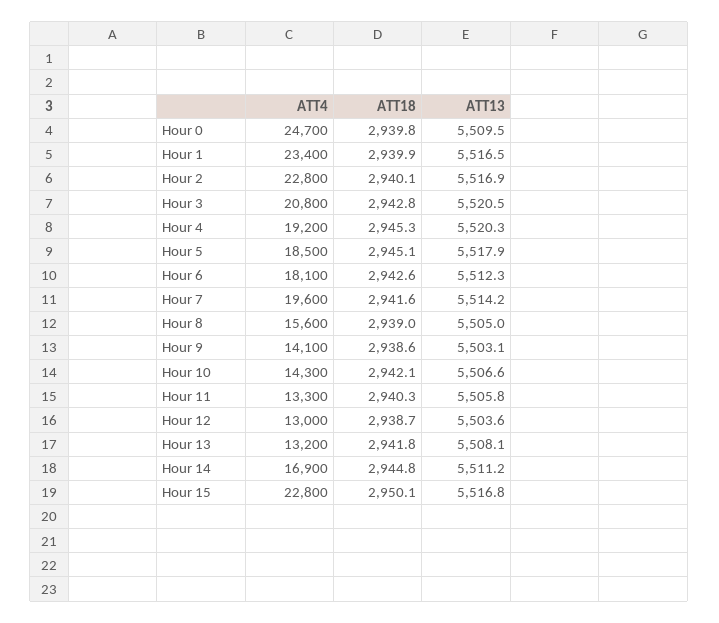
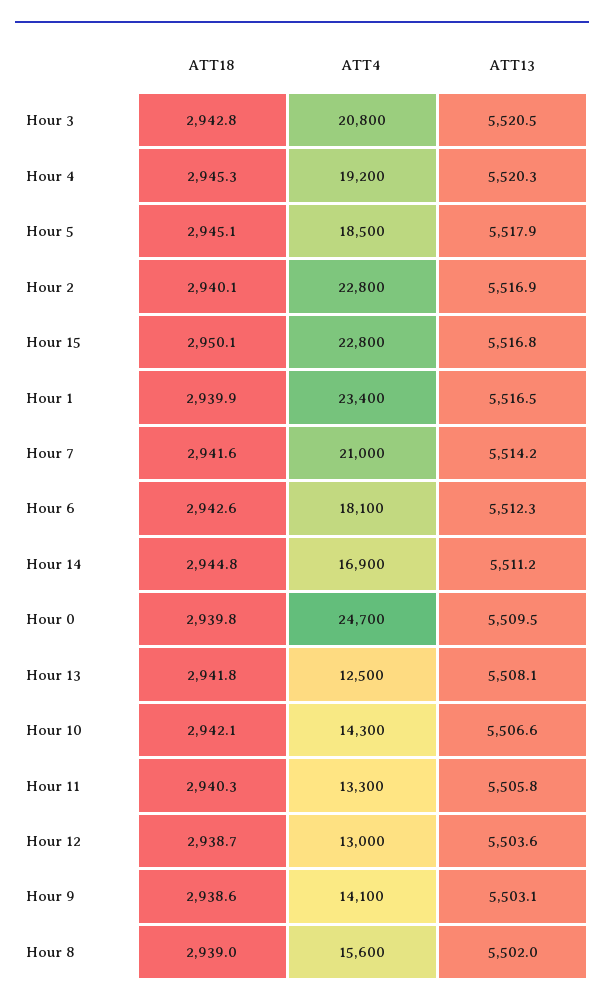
  {
    "ATT4": {
      "Hour 0": 24700,
      "Hour 1": 23400,
      "Hour 2": 22800,
      "Hour 3": 20800,
      "Hour 4": 19200,
      "Hour 5": 18500,
      "Hour 6": 18100,
-     "Hour 7": 19600,
+     "Hour 7": 21000,
      "Hour 8": 15600,
      "Hour 9": 14100,
      "Hour 10": 14300,
      "Hour 11": 13300,
      "Hour 12": 13000,
-     "Hour 13": 13200,
+     "Hour 13": 12500,
      "Hour 14": 16900,
      "Hour 15": 22800
    },
    "ATT18": {
      "Hour 0": 2939.8,
      "Hour 1": 2939.9,
      "Hour 2": 2940.1,
      "Hour 3": 2942.8,
      "Hour 4": 2945.3,
      "Hour 5": 2945.1,
      "Hour 6": 2942.6,
      "Hour 7": 2941.6,
      "Hour 8": 2939,
      "Hour 9": 2938.6,
      "Hour 10": 2942.1,
      "Hour 11": 2940.3,
      "Hour 12": 2938.7,
      "Hour 13": 2941.8,
      "Hour 14": 2944.8,
      "Hour 15": 2950.1
    },
    "ATT13": {
      "Hour 0": 5509.5,
      "Hour 1": 5516.5,
      "Hour 2": 5516.9,
      "Hour 3": 5520.5,
      "Hour 4": 5520.3,
      "Hour 5": 5517.9,
      "Hour 6": 5512.3,
      "Hour 7": 5514.2,
-     "Hour 8": 5505,
+     "Hour 8": 5502,
      "Hour 9": 5503.1,
      "Hour 10": 5506.6,
      "Hour 11": 5505.8,
      "Hour 12": 5503.6,
      "Hour 13": 5508.1,
      "Hour 14": 5511.2,
      "Hour 15": 5516.8
    }
  }

